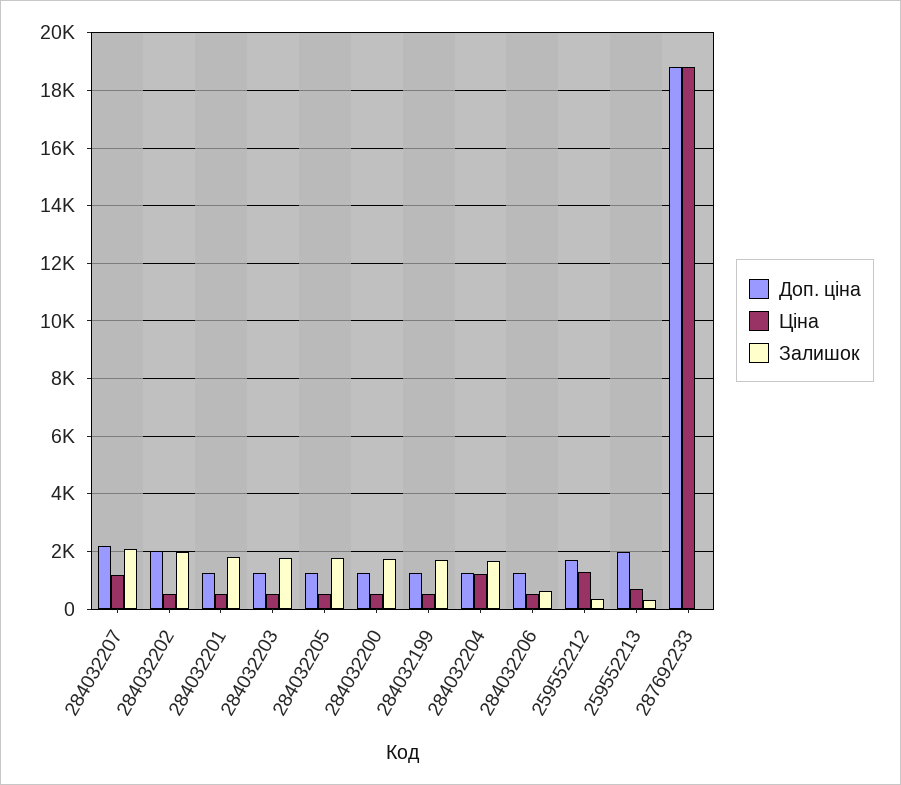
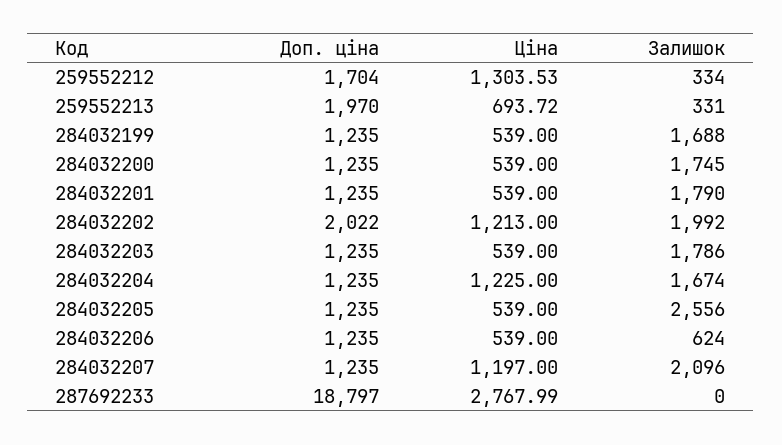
  {
    "Доп. ціна": {
-     "284032207": 2250,
+     "284032207": 1235,
      "284032202": 2022,
      "284032201": 1235,
      "284032203": 1235,
      "284032205": 1235,
      "284032200": 1235,
      "284032199": 1235,
      "284032204": 1235,
      "284032206": 1235,
      "259552212": 1704,
      "259552213": 1970,
      "287692233": 18797
    },
    "Ціна": {
      "284032207": 1197,
-     "284032202": 500,
+     "284032202": 1213,
      "284032201": 539,
      "284032203": 539,
      "284032205": 539,
      "284032200": 539,
      "284032199": 539,
      "284032204": 1225,
      "284032206": 539,
      "259552212": 1303.53,
      "259552213": 693.72,
-     "287692233": 18750
+     "287692233": 2767.99
    },
    "Залишок": {
      "284032207": 2096,
      "284032202": 1992,
      "284032201": 1790,
      "284032203": 1786,
-     "284032205": 1750,
+     "284032205": 2556,
      "284032200": 1745,
      "284032199": 1688,
      "284032204": 1674,
      "284032206": 624,
      "259552212": 334,
      "259552213": 331,
      "287692233": 0
    }
  }

